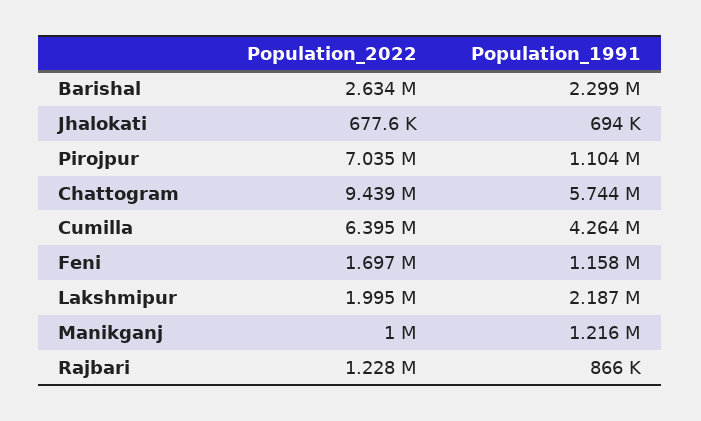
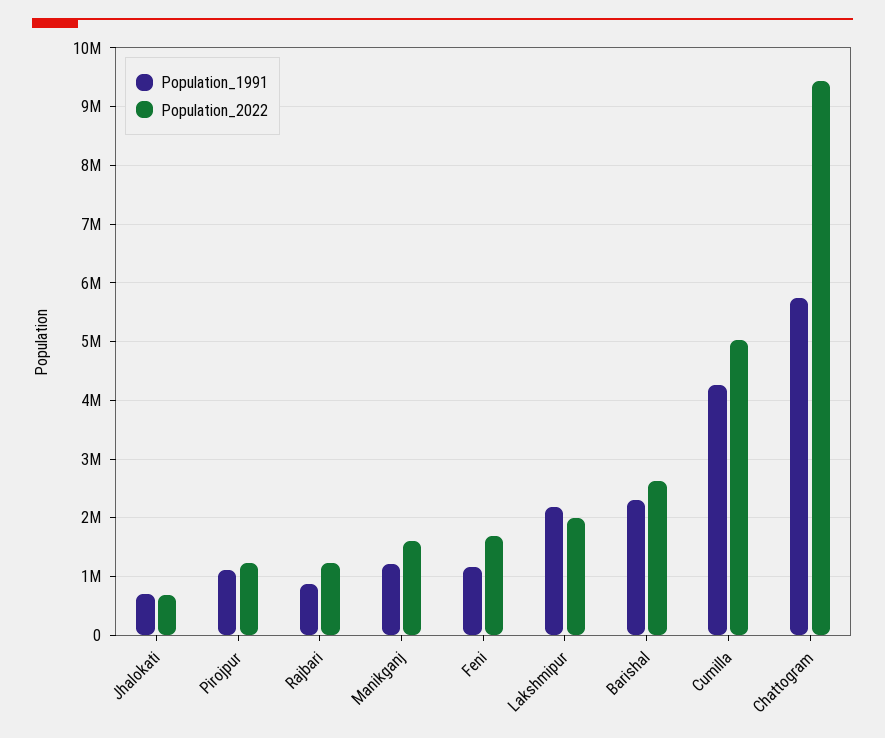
  {
    "Population_2022": {
      "Barishal": 2634000,
      "Jhalokati": 677600,
-     "Pirojpur": 7035000,
+     "Pirojpur": 1200000,
      "Chattogram": 9439000,
-     "Cumilla": 6395000,
+     "Cumilla": 5000000,
      "Feni": 1697000,
      "Lakshmipur": 1995000,
-     "Manikganj": 1000000,
+     "Manikganj": 1600000,
      "Rajbari": 1228000
    },
    "Population_1991": {
      "Barishal": 2299000,
      "Jhalokati": 694000,
      "Pirojpur": 1104000,
      "Chattogram": 5744000,
      "Cumilla": 4264000,
      "Feni": 1158000,
      "Lakshmipur": 2187000,
      "Manikganj": 1216000,
      "Rajbari": 866000
    }
  }

